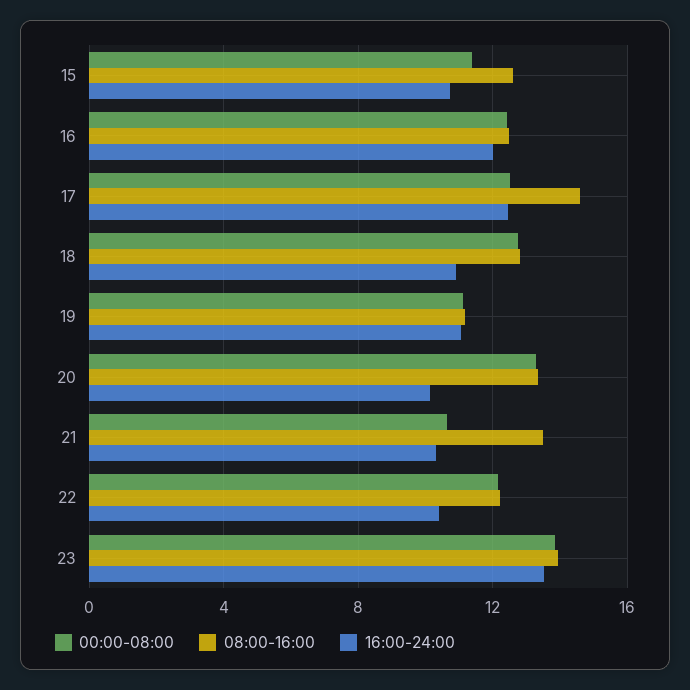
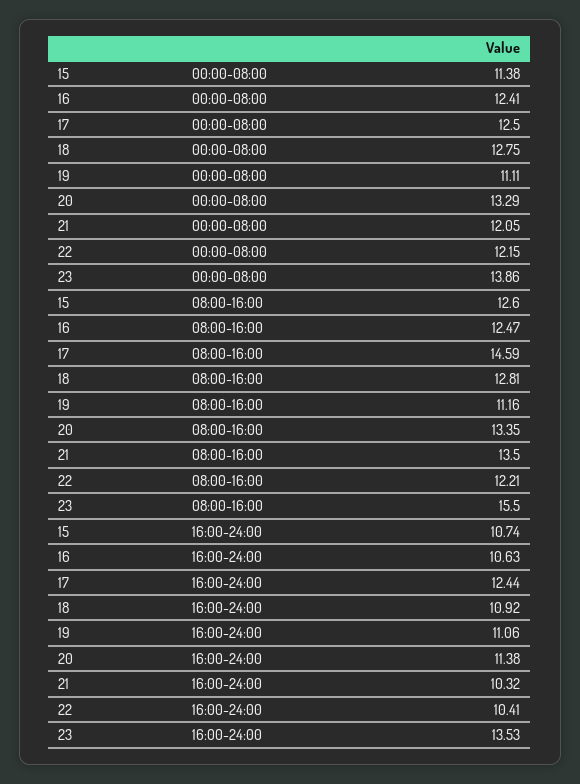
  {
    "00:00-08:00": {
      "15": 11.38,
      "16": 12.41,
      "17": 12.5,
      "18": 12.75,
      "19": 11.11,
      "20": 13.29,
-     "21": 10.5,
+     "21": 12.05,
      "22": 12.15,
      "23": 13.86
    },
    "08:00-16:00": {
      "15": 12.6,
      "16": 12.47,
      "17": 14.59,
      "18": 12.81,
      "19": 11.16,
      "20": 13.35,
      "21": 13.5,
      "22": 12.21,
-     "23": 14
+     "23": 15.5
    },
    "16:00-24:00": {
      "15": 10.74,
-     "16": 12,
+     "16": 10.63,
      "17": 12.44,
      "18": 10.92,
      "19": 11.06,
-     "20": 10,
+     "20": 11.38,
      "21": 10.32,
      "22": 10.41,
      "23": 13.53
    }
  }

